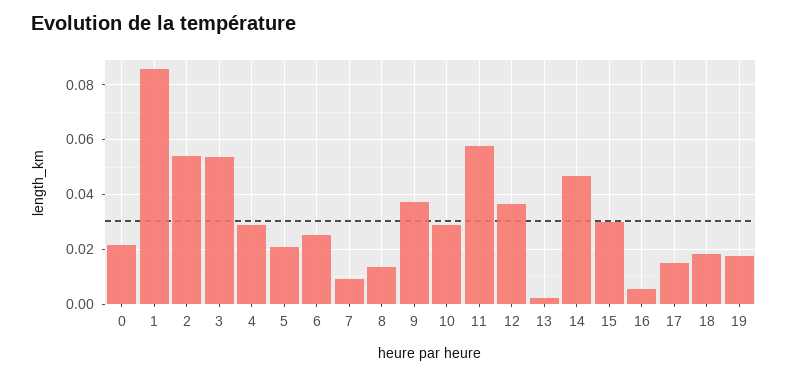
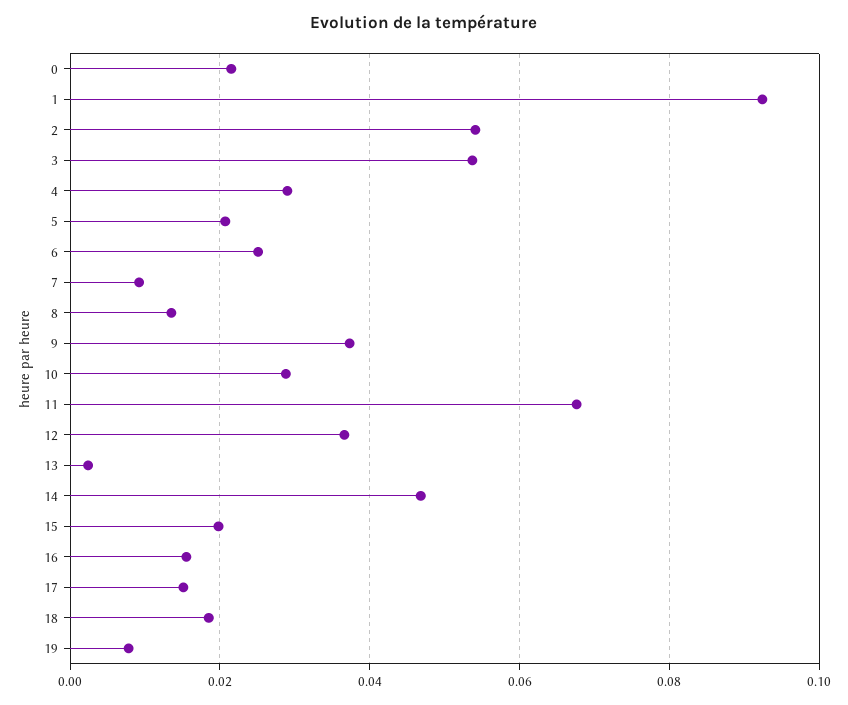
  {
    "0": 0.022,
-   "1": 0.085,
+   "1": 0.092,
    "2": 0.054,
    "3": 0.054,
    "4": 0.03,
    "5": 0.02,
    "6": 0.026,
    "7": 0.01,
    "8": 0.014,
    "9": 0.038,
    "10": 0.028,
-   "11": 0.0575,
+   "11": 0.068,
    "12": 0.036,
    "13": 0.002,
    "14": 0.046,
-   "15": 0.03,
+   "15": 0.02,
-   "16": 0.005,
+   "16": 0.016,
    "17": 0.016,
    "18": 0.018,
-   "19": 0.0175
+   "19": 0.008
  }

